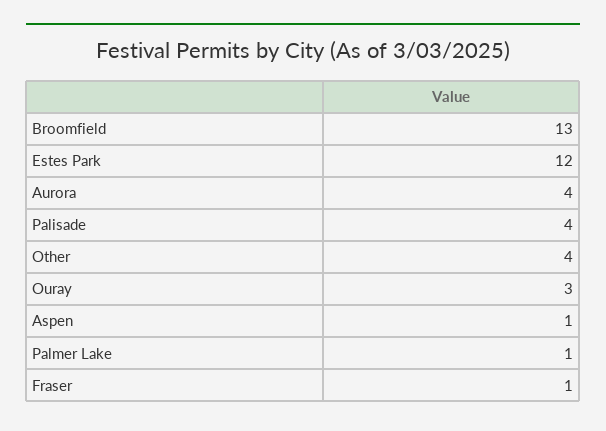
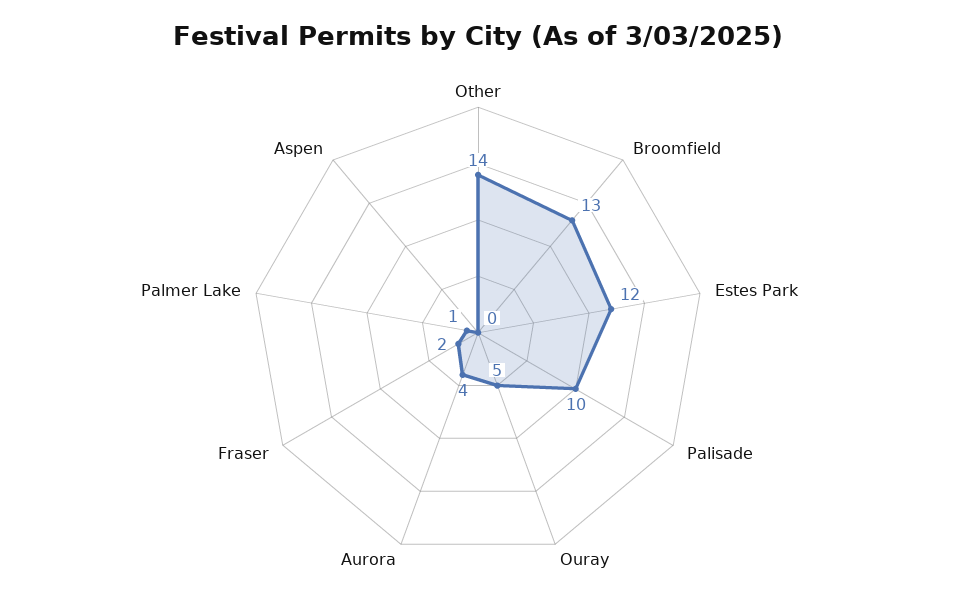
  {
    "Broomfield": 13,
    "Estes Park": 12,
    "Aurora": 4,
-   "Palisade": 4,
+   "Palisade": 10,
-   "Other": 4,
+   "Other": 14,
-   "Ouray": 3,
+   "Ouray": 5,
-   "Aspen": 1,
+   "Aspen": 0,
    "Palmer Lake": 1,
-   "Fraser": 1
+   "Fraser": 2
  }

